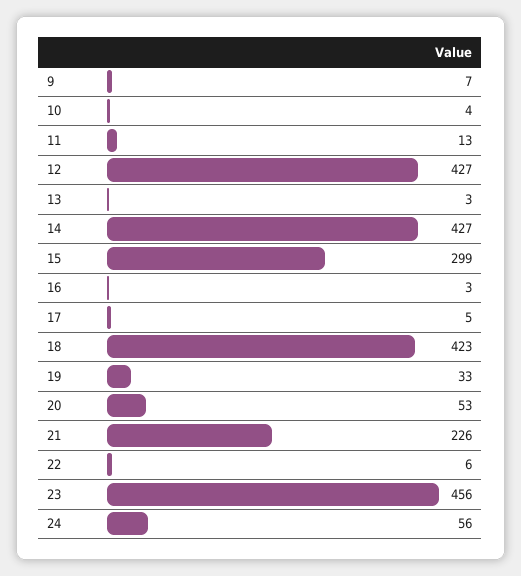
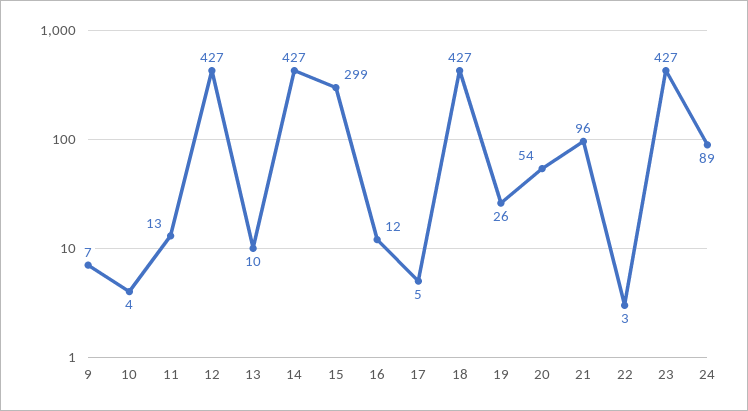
  {
    "9": 7,
    "10": 4,
    "11": 13,
    "12": 427,
-   "13": 3,
+   "13": 10,
    "14": 427,
    "15": 299,
-   "16": 3,
+   "16": 12,
    "17": 5,
-   "18": 423,
+   "18": 427,
-   "19": 33,
+   "19": 26,
-   "20": 53,
+   "20": 54,
-   "21": 226,
+   "21": 96,
-   "22": 6,
+   "22": 3,
-   "23": 456,
+   "23": 427,
-   "24": 56
+   "24": 89
  }

